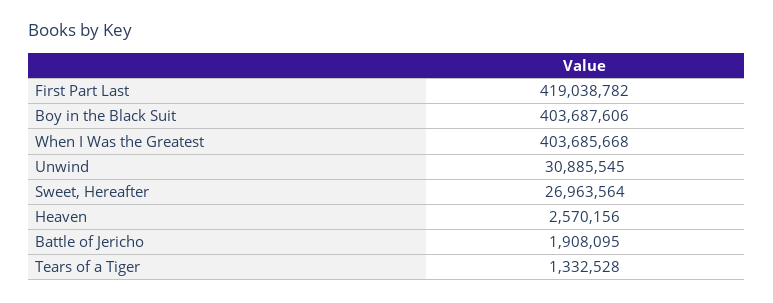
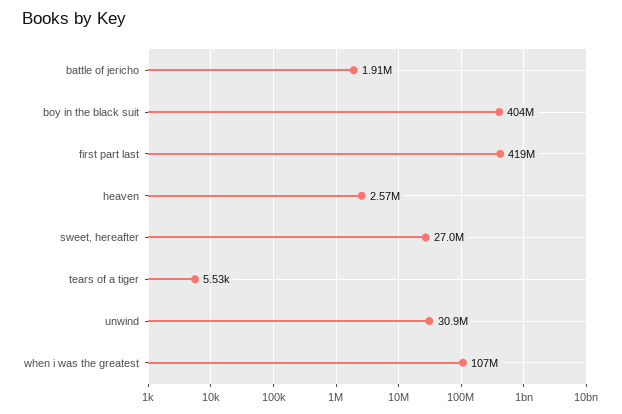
  {
    "First Part Last": 419038782,
    "Boy in the Black Suit": 403687606,
-   "When I Was the Greatest": 403685668,
+   "When I Was the Greatest": 107000000,
    "Unwind": 30885545,
    "Sweet, Hereafter": 26963564,
    "Heaven": 2570156,
    "Battle of Jericho": 1908095,
-   "Tears of a Tiger": 1332528
+   "Tears of a Tiger": 5530
  }

